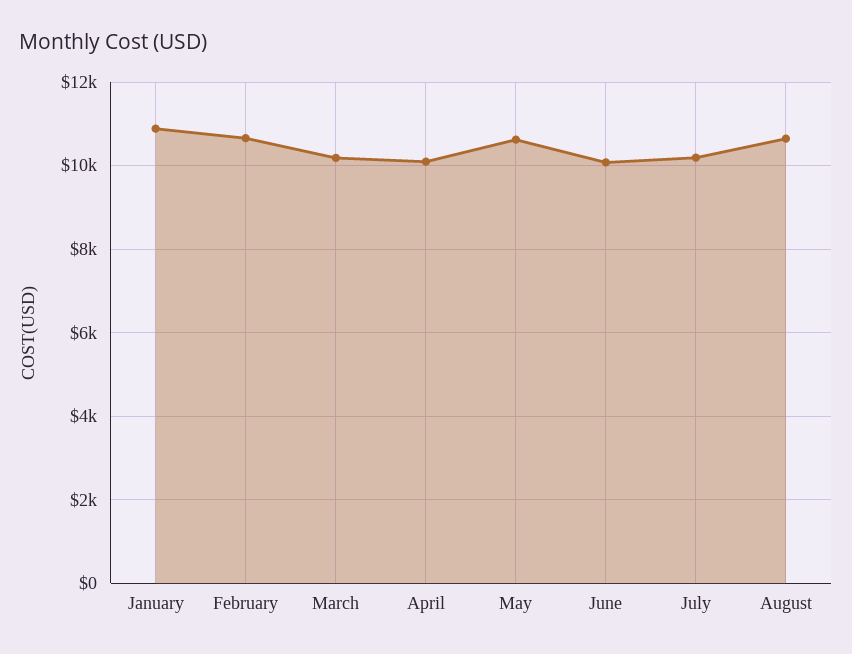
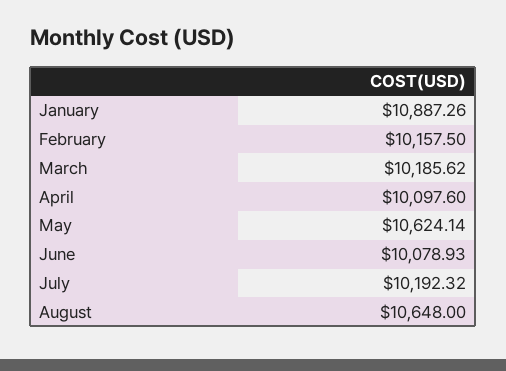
  {
    "January": 10887.26,
-   "February": 10600,
+   "February": 10157.5,
    "March": 10185.62,
    "April": 10097.6,
    "May": 10624.14,
    "June": 10078.93,
    "July": 10192.32,
    "August": 10648
  }

